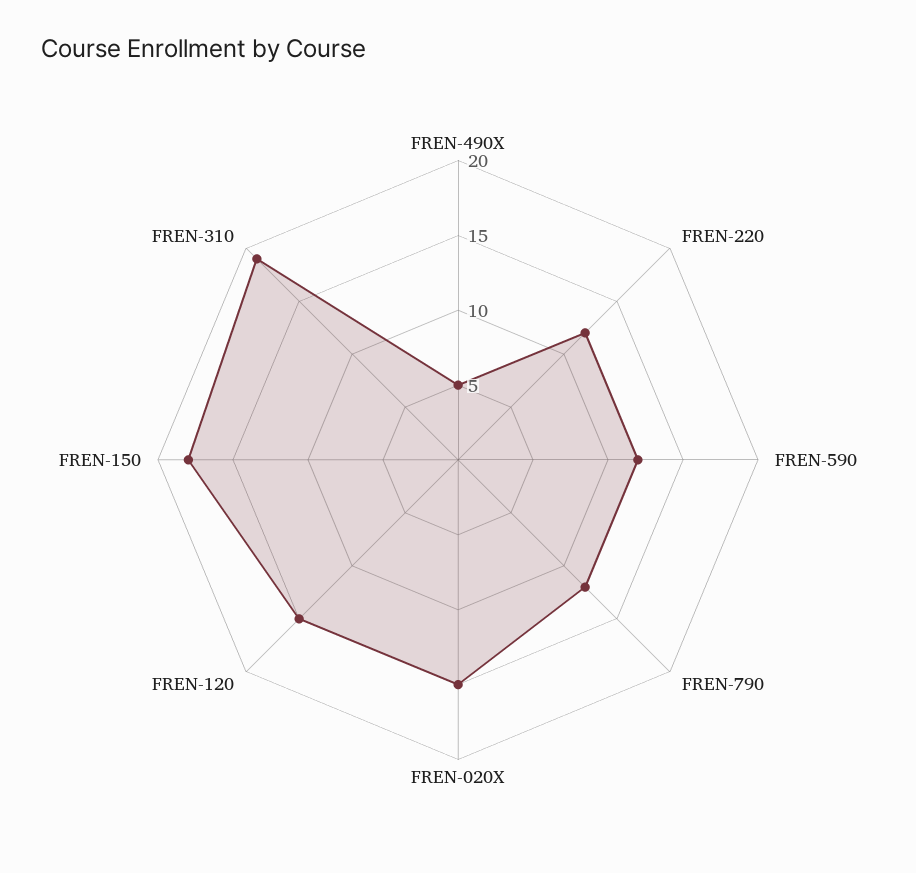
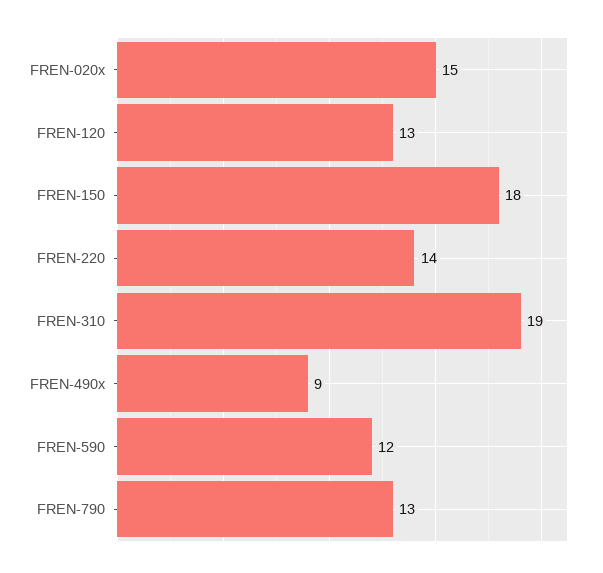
  {
-   "FREN-490X": 5,
+   "FREN-490X": 9,
-   "FREN-220": 12,
+   "FREN-220": 14,
    "FREN-590": 12,
-   "FREN-790": 12,
+   "FREN-790": 13,
    "FREN-020X": 15,
-   "FREN-120": 15,
+   "FREN-120": 13,
    "FREN-150": 18,
    "FREN-310": 19
  }

